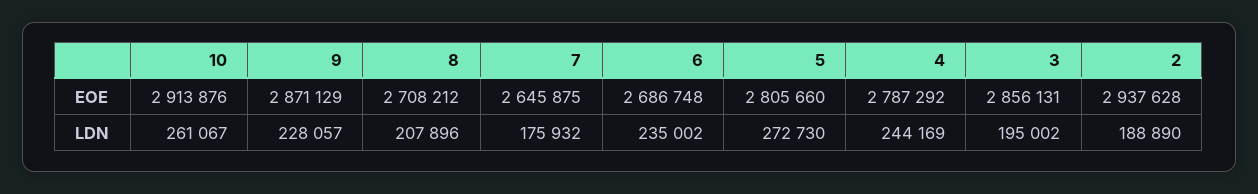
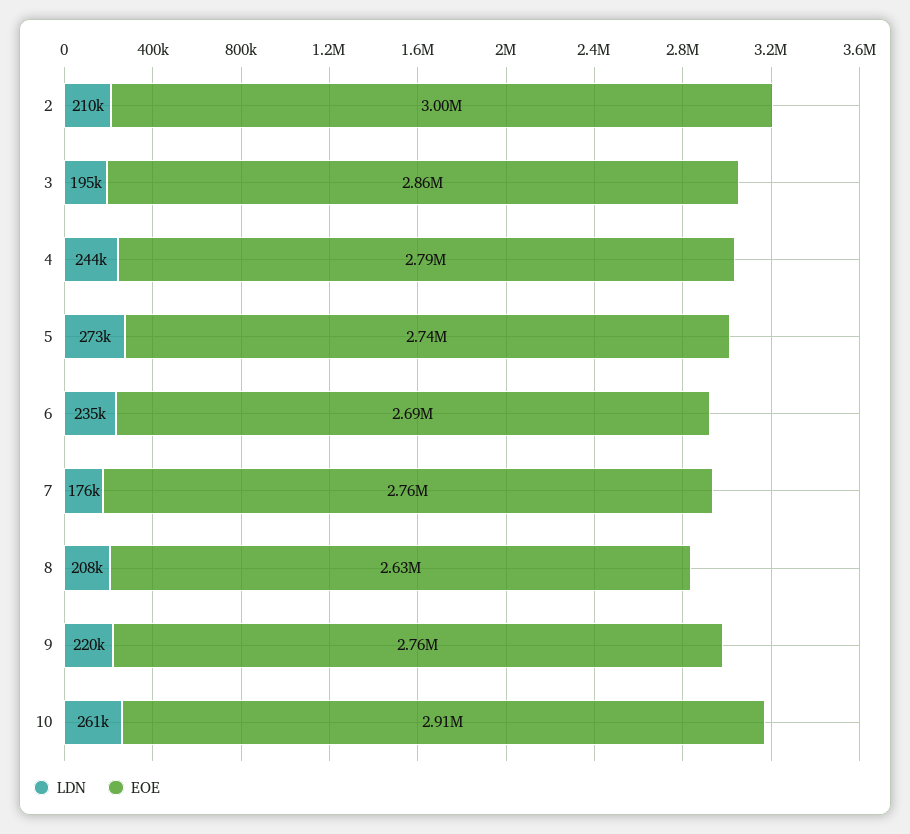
  {
    "EOE": {
      "10": 2913876,
-     "9": 2871129,
+     "9": 2760000,
-     "8": 2708212,
+     "8": 2630000,
-     "7": 2645875,
+     "7": 2760000,
      "6": 2686748,
-     "5": 2805660,
+     "5": 2740000,
      "4": 2787292,
      "3": 2856131,
-     "2": 2937628
+     "2": 3000000
    },
    "LDN": {
      "10": 261067,
-     "9": 228057,
+     "9": 220000,
      "8": 207896,
      "7": 175932,
      "6": 235002,
      "5": 272730,
      "4": 244169,
      "3": 195002,
-     "2": 188890
+     "2": 210000
    }
  }

